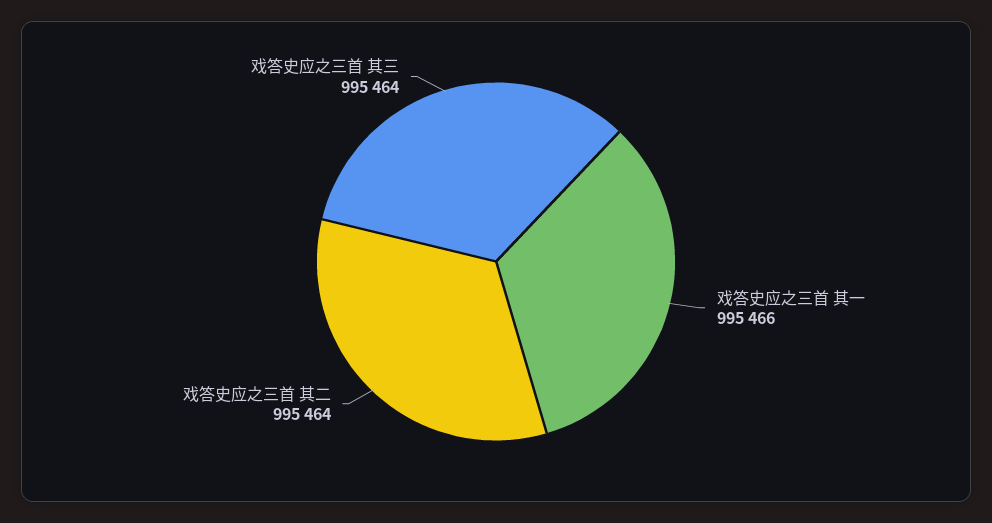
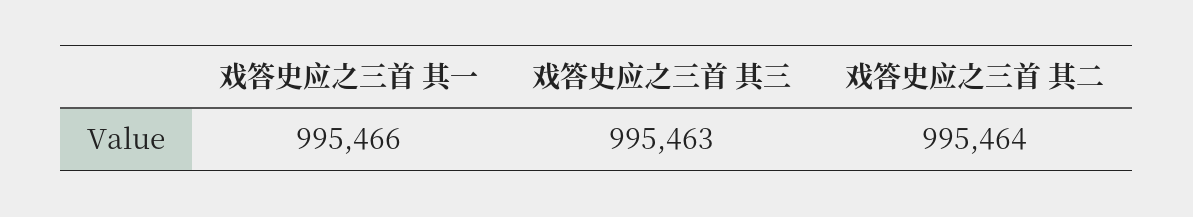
  {
    "戏答史应之三首 其一": 995466,
    "戏答史应之三首 其二": 995464,
-   "戏答史应之三首 其三": 995464
+   "戏答史应之三首 其三": 995463
  }

